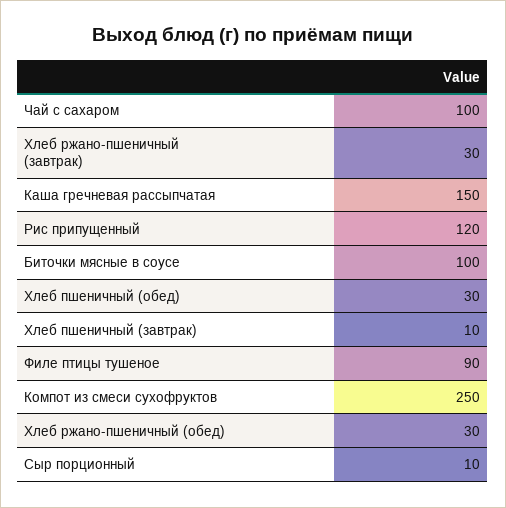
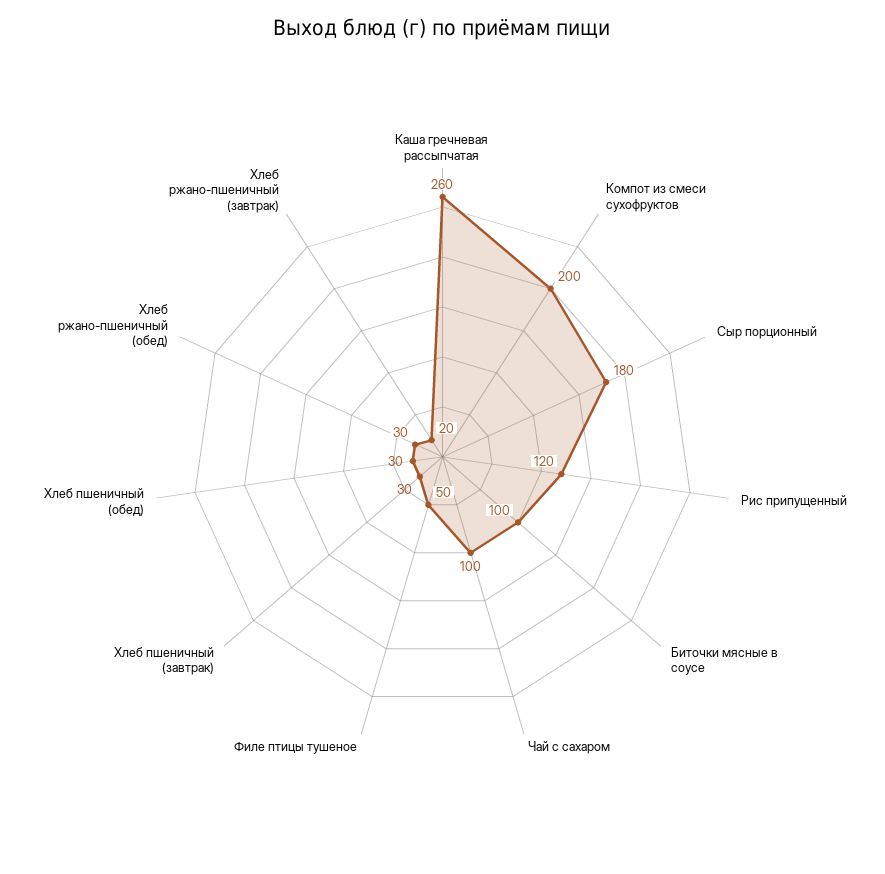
  {
    "Чай с сахаром": 100,
-   "Хлеб ржано-пшеничный (завтрак)": 30,
+   "Хлеб ржано-пшеничный (завтрак)": 20,
-   "Каша гречневая рассыпчатая": 150,
+   "Каша гречневая рассыпчатая": 260,
    "Рис припущенный": 120,
    "Биточки мясные в соусе": 100,
    "Хлеб пшеничный (обед)": 30,
-   "Хлеб пшеничный (завтрак)": 10,
+   "Хлеб пшеничный (завтрак)": 30,
-   "Филе птицы тушеное": 90,
+   "Филе птицы тушеное": 50,
-   "Компот из смеси сухофруктов": 250,
+   "Компот из смеси сухофруктов": 200,
    "Хлеб ржано-пшеничный (обед)": 30,
-   "Сыр порционный": 10
+   "Сыр порционный": 180
  }

